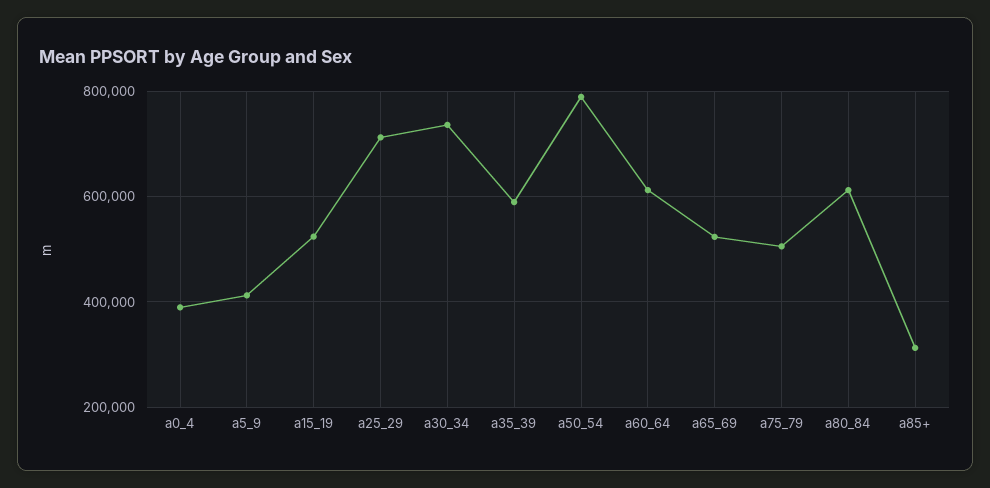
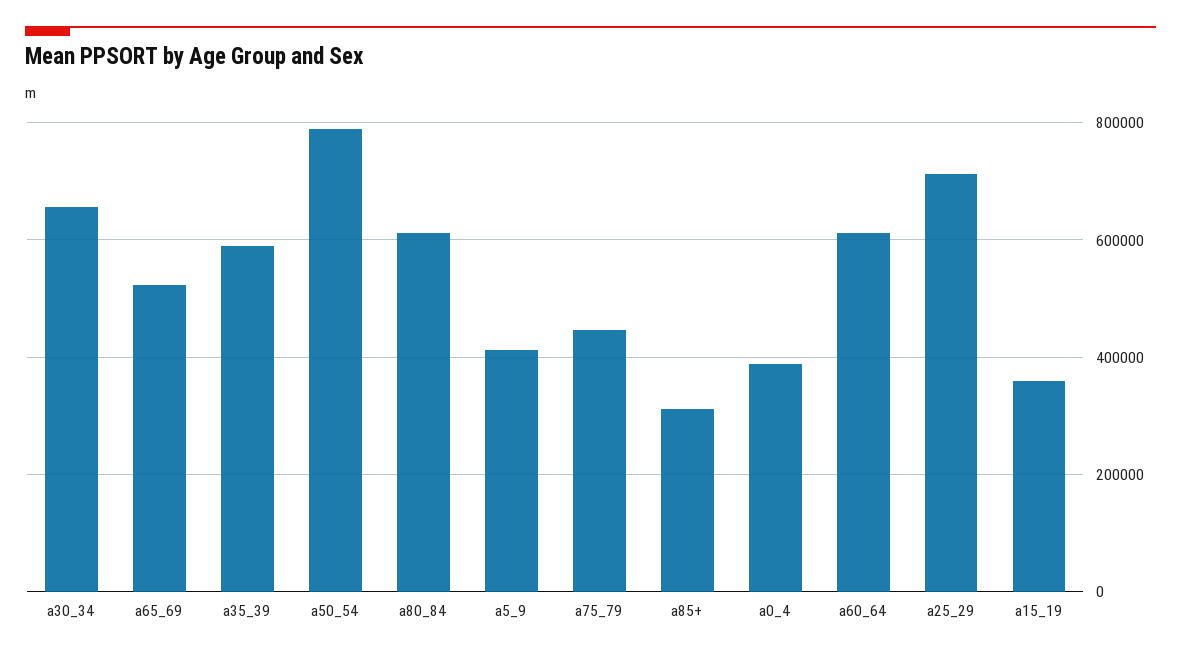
  {
    "a0_4": 380000,
    "a5_9": 420000,
-   "a15_19": 520000,
+   "a15_19": 360000,
    "a25_29": 720000,
-   "a30_34": 740000,
+   "a30_34": 660000,
    "a35_39": 580000,
    "a50_54": 780000,
    "a60_64": 620000,
    "a65_69": 520000,
-   "a75_79": 500000,
+   "a75_79": 440000,
    "a80_84": 620000,
    "a85+": 320000
  }

